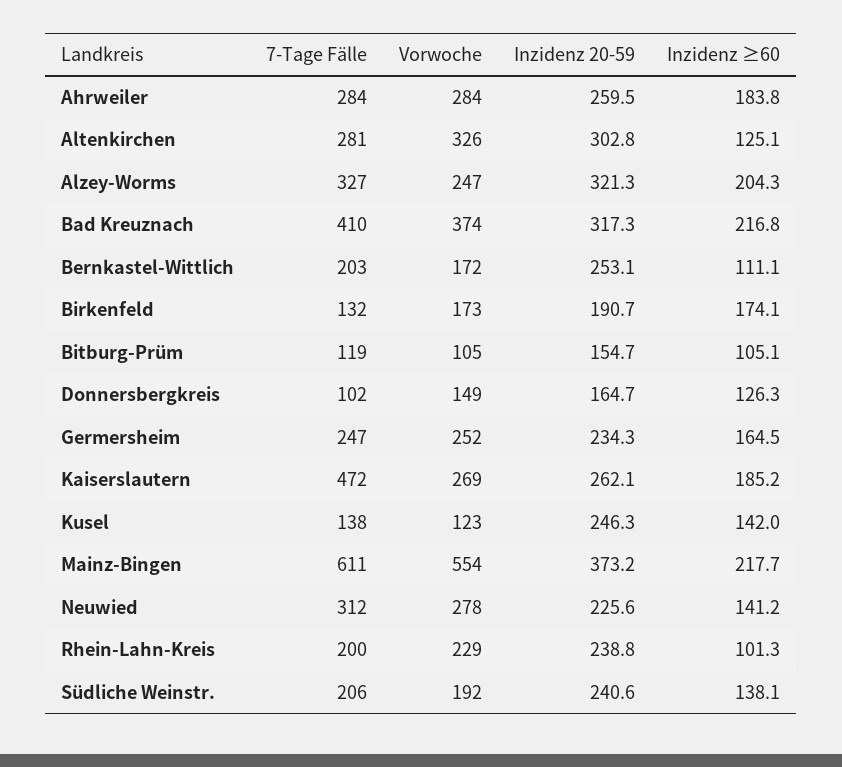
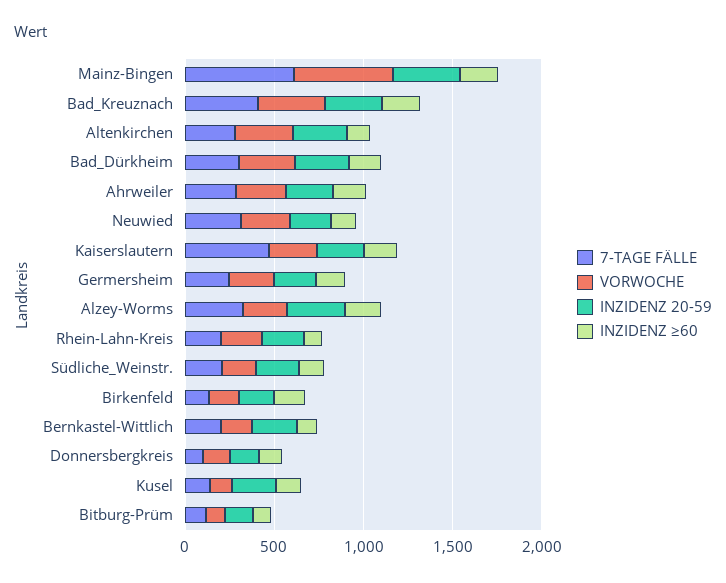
  {
    "7-Tage Fälle": {
      "Ahrweiler": 284,
      "Altenkirchen": 281,
      "Alzey-Worms": 327,
      "Bad Kreuznach": 410,
      "Bernkastel-Wittlich": 203,
      "Birkenfeld": 132,
      "Bitburg-Prüm": 119,
      "Donnersbergkreis": 102,
      "Germersheim": 247,
      "Kaiserslautern": 472,
      "Kusel": 138,
      "Mainz-Bingen": 611,
      "Neuwied": 312,
      "Rhein-Lahn-Kreis": 200,
-     "Südliche Weinstr.": 206
+     "Südliche Weinstr.": 206,
+     "Bad_Dürkheim": 300
    },
    "Vorwoche": {
      "Ahrweiler": 284,
      "Altenkirchen": 326,
      "Alzey-Worms": 247,
      "Bad Kreuznach": 374,
      "Bernkastel-Wittlich": 172,
      "Birkenfeld": 173,
      "Bitburg-Prüm": 105,
      "Donnersbergkreis": 149,
      "Germersheim": 252,
      "Kaiserslautern": 269,
      "Kusel": 123,
      "Mainz-Bingen": 554,
      "Neuwied": 278,
      "Rhein-Lahn-Kreis": 229,
-     "Südliche Weinstr.": 192
+     "Südliche Weinstr.": 192,
+     "Bad_Dürkheim": 300
    },
    "Inzidenz 20-59": {
      "Ahrweiler": 259.5,
      "Altenkirchen": 302.8,
      "Alzey-Worms": 321.3,
      "Bad Kreuznach": 317.3,
      "Bernkastel-Wittlich": 253.1,
      "Birkenfeld": 190.7,
      "Bitburg-Prüm": 154.7,
      "Donnersbergkreis": 164.7,
      "Germersheim": 234.3,
      "Kaiserslautern": 262.1,
      "Kusel": 246.3,
      "Mainz-Bingen": 373.2,
      "Neuwied": 225.6,
      "Rhein-Lahn-Kreis": 238.8,
-     "Südliche Weinstr.": 240.6
+     "Südliche Weinstr.": 240.6,
+     "Bad_Dürkheim": 300
    },
    "Inzidenz ≥60": {
      "Ahrweiler": 183.8,
      "Altenkirchen": 125.1,
      "Alzey-Worms": 204.3,
      "Bad Kreuznach": 216.8,
      "Bernkastel-Wittlich": 111.1,
      "Birkenfeld": 174.1,
      "Bitburg-Prüm": 105.1,
      "Donnersbergkreis": 126.3,
      "Germersheim": 164.5,
      "Kaiserslautern": 185.2,
      "Kusel": 142,
      "Mainz-Bingen": 217.7,
      "Neuwied": 141.2,
      "Rhein-Lahn-Kreis": 101.3,
-     "Südliche Weinstr.": 138.1
+     "Südliche Weinstr.": 138.1,
+     "Bad_Dürkheim": 200
    }
  }

